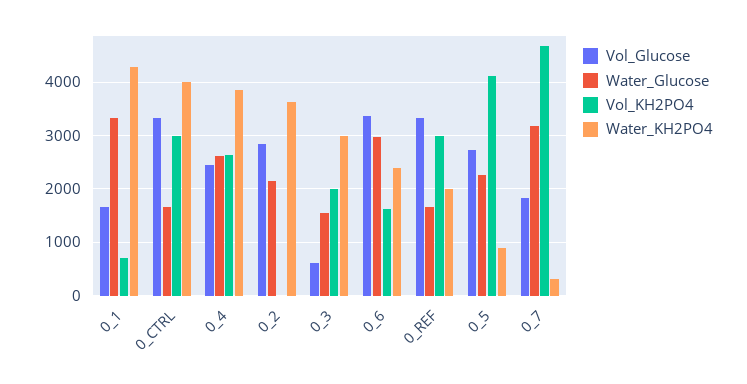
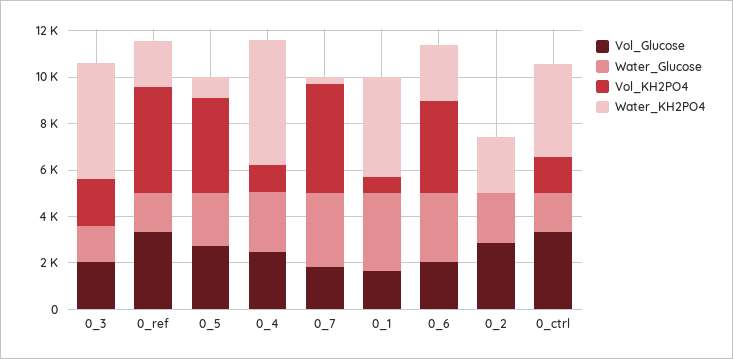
  {
    "Vol_Glucose": {
      "0_1": 1600,
      "0_CTRL": 3400,
      "0_4": 2400,
      "0_2": 2800,
-     "0_3": 600,
+     "0_3": 2000,
-     "0_6": 3400,
+     "0_6": 2000,
      "0_REF": 3400,
      "0_5": 2800,
      "0_7": 1800
    },
    "Water_Glucose": {
      "0_1": 3400,
      "0_CTRL": 1600,
      "0_4": 2600,
      "0_2": 2200,
      "0_3": 1600,
      "0_6": 3000,
      "0_REF": 1600,
      "0_5": 2200,
      "0_7": 3200
    },
    "Vol_KH2PO4": {
      "0_1": 800,
-     "0_CTRL": 3000,
+     "0_CTRL": 1500,
-     "0_4": 2600,
+     "0_4": 1000,
      "0_2": 0,
      "0_3": 2000,
-     "0_6": 1600,
+     "0_6": 4000,
-     "0_REF": 3000,
+     "0_REF": 4500,
      "0_5": 4200,
      "0_7": 4600
    },
    "Water_KH2PO4": {
      "0_1": 4200,
      "0_CTRL": 4000,
-     "0_4": 3800,
+     "0_4": 5500,
-     "0_2": 3600,
+     "0_2": 2500,
-     "0_3": 3000,
+     "0_3": 5000,
      "0_6": 2400,
      "0_REF": 2000,
      "0_5": 800,
      "0_7": 400
    }
  }

